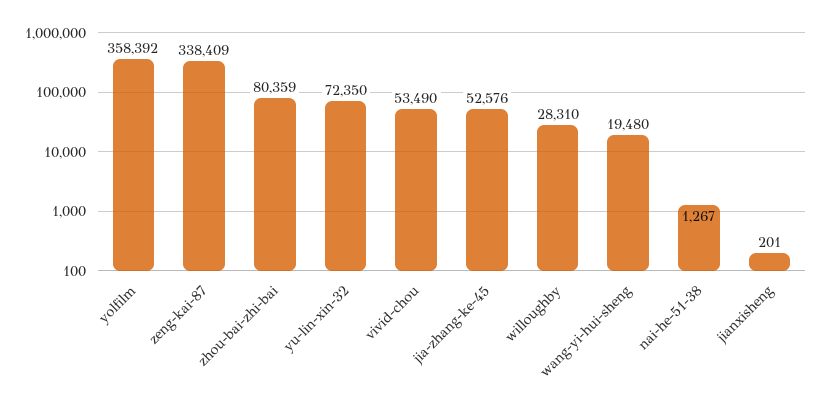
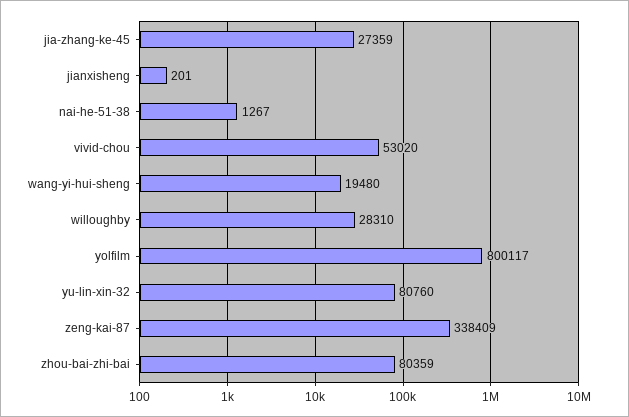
  {
-   "yolfilm": 358392,
+   "yolfilm": 800117,
    "zeng-kai-87": 338409,
    "zhou-bai-zhi-bai": 80359,
-   "yu-lin-xin-32": 72350,
+   "yu-lin-xin-32": 80760,
-   "vivid-chou": 53490,
+   "vivid-chou": 53020,
-   "jia-zhang-ke-45": 52576,
+   "jia-zhang-ke-45": 27359,
    "willoughby": 28310,
    "wang-yi-hui-sheng": 19480,
    "nai-he-51-38": 1267,
    "jianxisheng": 201
  }

